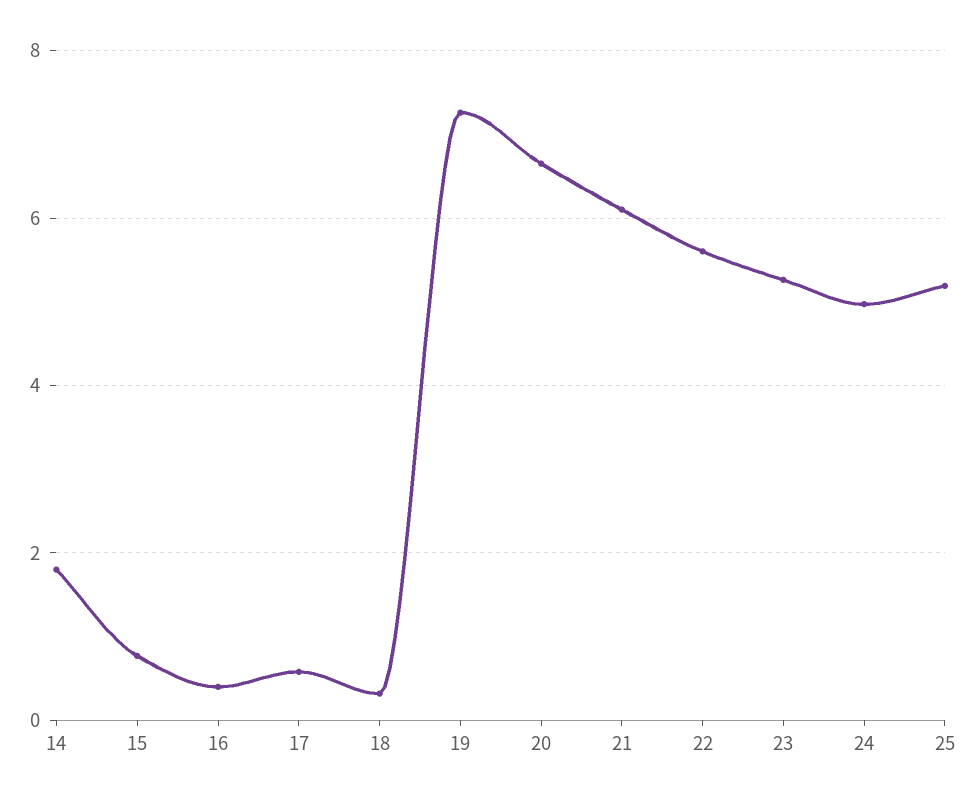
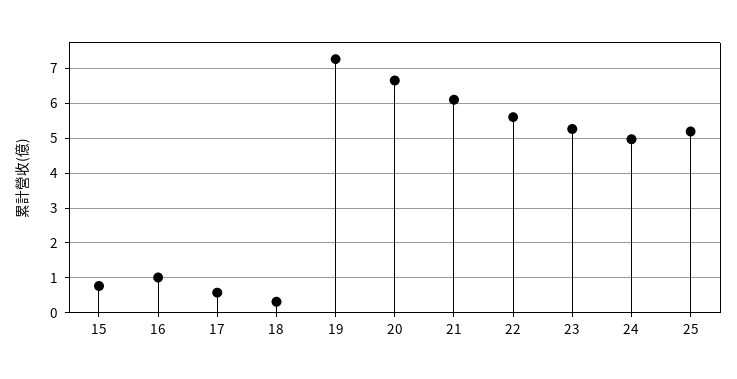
  {
-   "14": 1.8,
    "15": 0.8,
-   "16": 0.4,
+   "16": 1,
    "17": 0.6,
    "18": 0.4,
    "19": 7.2,
    "20": 6.6,
    "21": 6.2,
    "22": 5.6,
    "23": 5.2,
    "24": 5,
    "25": 5.2
  }

